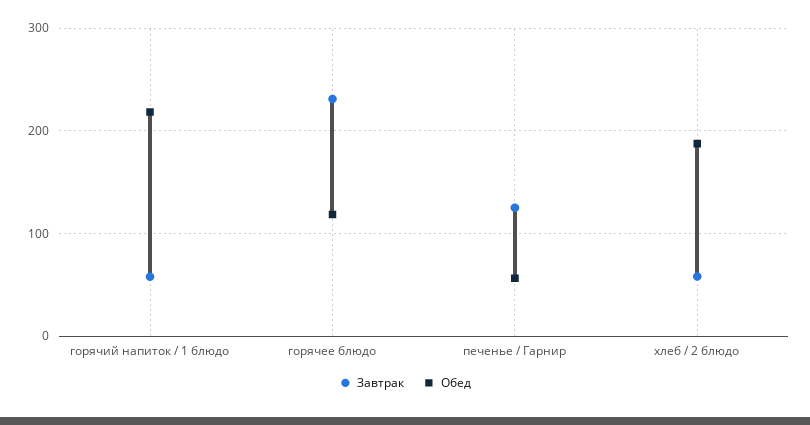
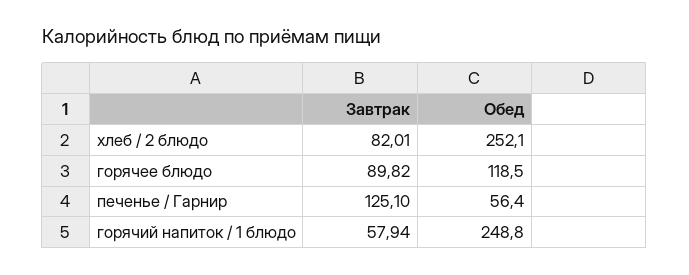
  {
    "Завтрак": {
      "горячий напиток / 1 блюдо": 57.94,
-     "горячее блюдо": 230,
+     "горячее блюдо": 89.82,
      "печенье / Гарнир": 125.1,
-     "хлеб / 2 блюдо": 60
+     "хлеб / 2 блюдо": 82.01
    },
    "Обед": {
-     "горячий напиток / 1 блюдо": 220,
+     "горячий напиток / 1 блюдо": 248.8,
      "горячее блюдо": 118.5,
      "печенье / Гарнир": 56.4,
-     "хлеб / 2 блюдо": 190
+     "хлеб / 2 блюдо": 252.1
    }
  }

